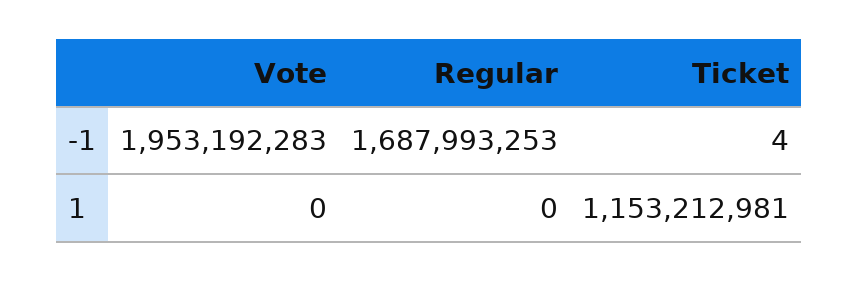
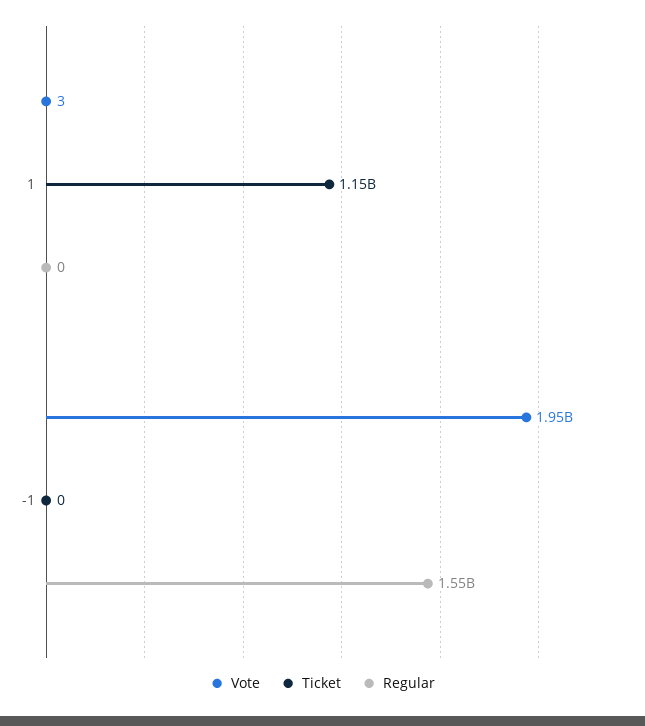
  {
    "Vote": {
      "-1": 1953192283,
-     "1": 0
+     "1": 3
    },
    "Regular": {
-     "-1": 1687993253,
+     "-1": 1550000000,
      "1": 0
    },
    "Ticket": {
-     "-1": 4,
+     "-1": 0,
      "1": 1153212981
    }
  }

